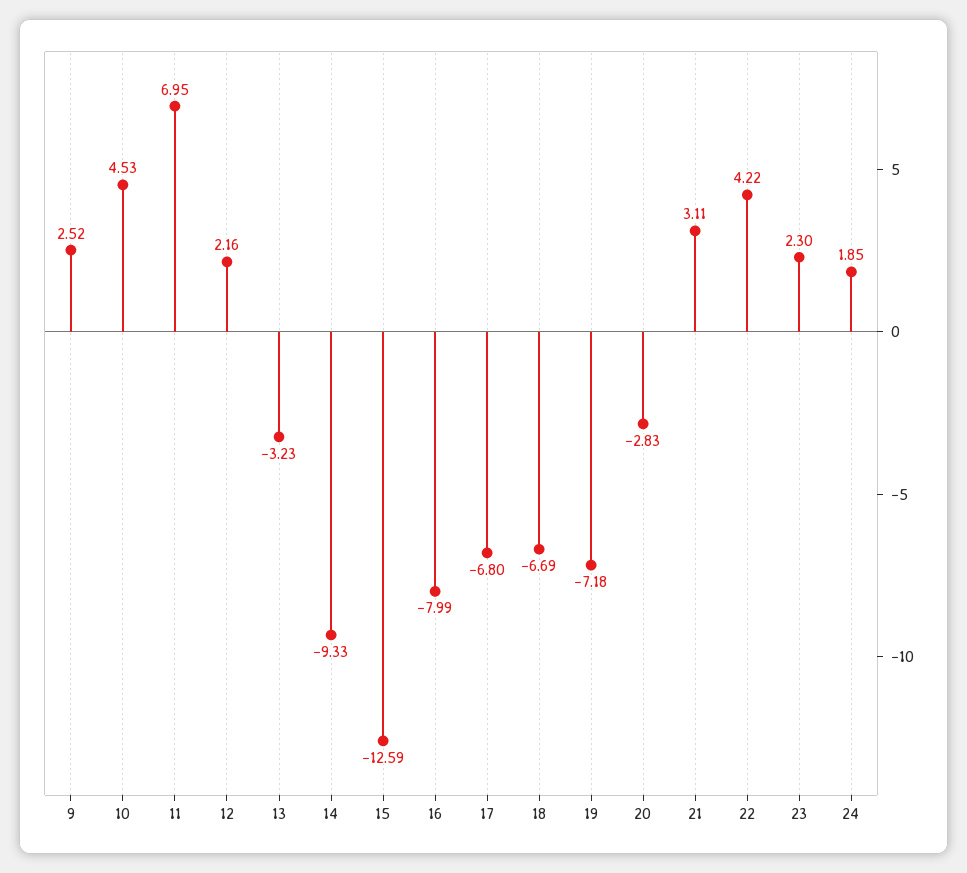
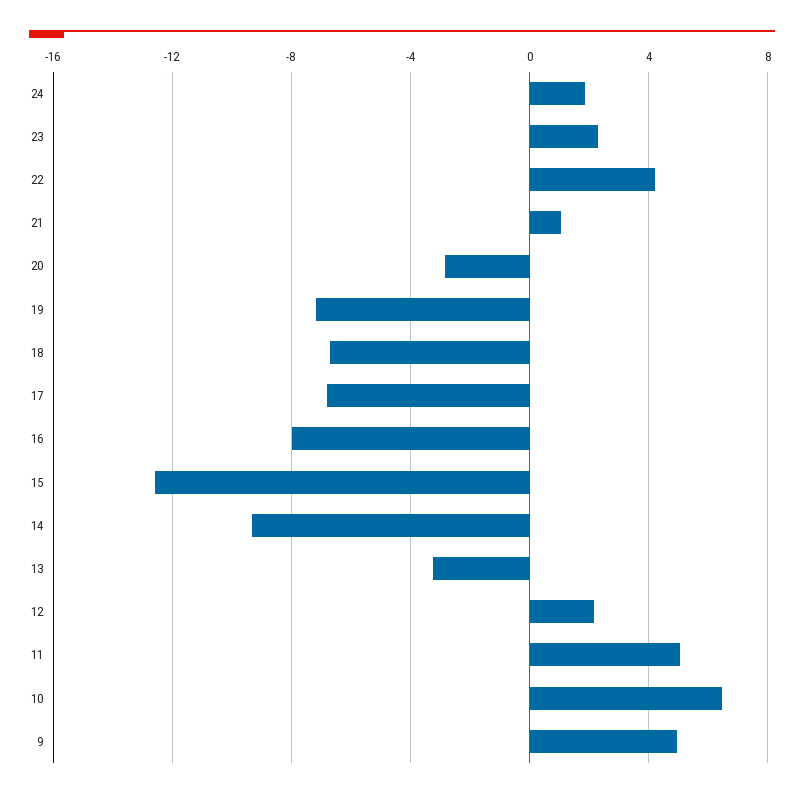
  {
-   "9": 2.52,
+   "9": 5,
-   "10": 4.53,
+   "10": 6.5,
-   "11": 6.95,
+   "11": 5,
    "12": 2.16,
    "13": -3.23,
    "14": -9.33,
    "15": -12.59,
    "16": -7.99,
    "17": -6.8,
    "18": -6.69,
    "19": -7.18,
    "20": -2.83,
-   "21": 3.11,
+   "21": 1,
    "22": 4.22,
    "23": 2.3,
    "24": 1.85
  }

